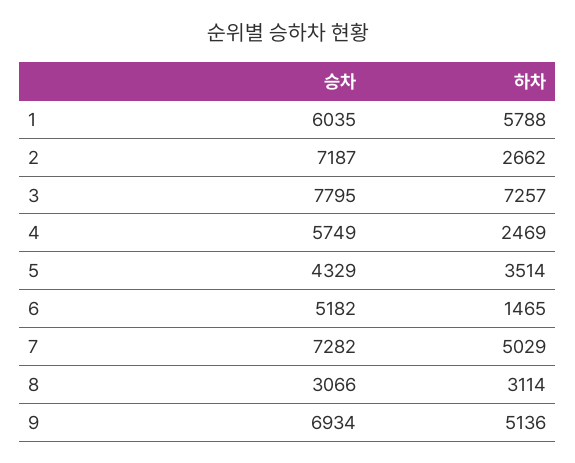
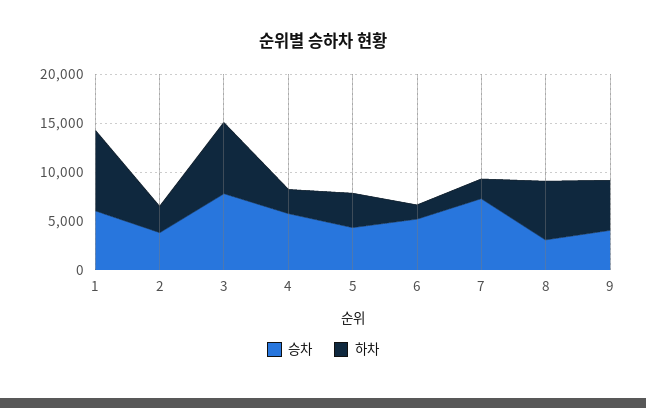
  {
    "승차": {
      "1": 6035,
-     "2": 7187,
+     "2": 4000,
      "3": 7795,
      "4": 5749,
      "5": 4329,
      "6": 5182,
      "7": 7282,
      "8": 3066,
-     "9": 6934
+     "9": 4000
    },
    "하차": {
-     "1": 5788,
+     "1": 8000,
      "2": 2662,
      "3": 7257,
      "4": 2469,
      "5": 3514,
      "6": 1465,
-     "7": 5029,
+     "7": 2000,
-     "8": 3114,
+     "8": 6000,
      "9": 5136
    }
  }

